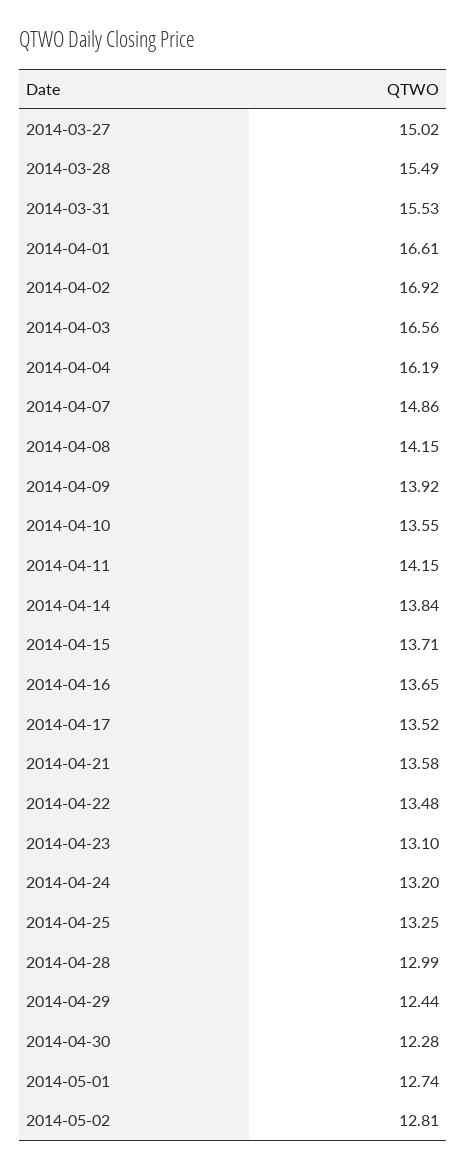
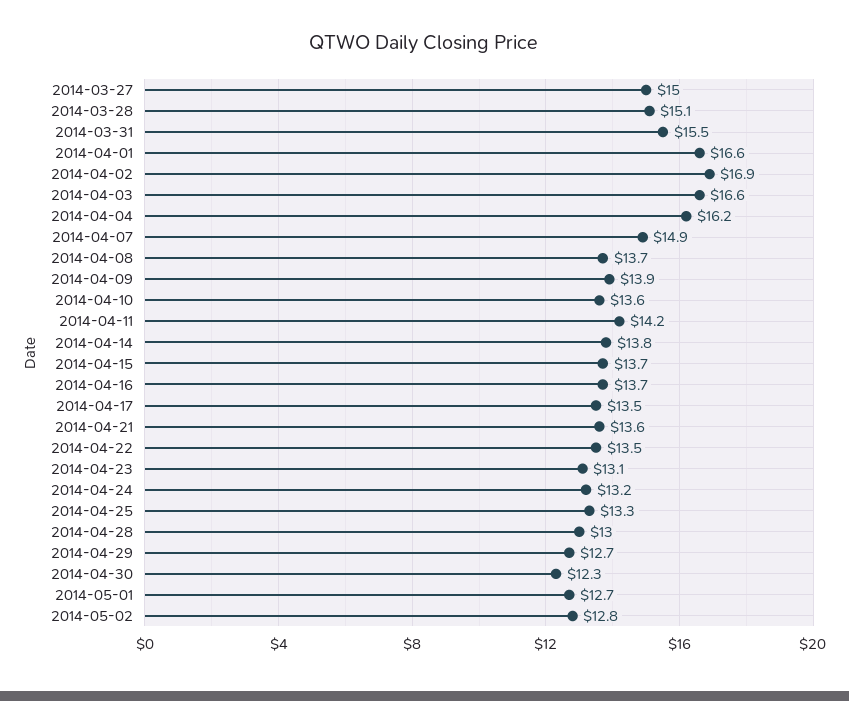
  {
    "2014-03-27": 15.02,
-   "2014-03-28": 15.49,
+   "2014-03-28": 15.1,
    "2014-03-31": 15.53,
    "2014-04-01": 16.61,
    "2014-04-02": 16.92,
    "2014-04-03": 16.56,
    "2014-04-04": 16.19,
    "2014-04-07": 14.86,
-   "2014-04-08": 14.15,
+   "2014-04-08": 13.7,
    "2014-04-09": 13.92,
    "2014-04-10": 13.55,
    "2014-04-11": 14.15,
    "2014-04-14": 13.84,
    "2014-04-15": 13.71,
    "2014-04-16": 13.65,
    "2014-04-17": 13.52,
    "2014-04-21": 13.58,
    "2014-04-22": 13.48,
    "2014-04-23": 13.1,
    "2014-04-24": 13.2,
    "2014-04-25": 13.25,
    "2014-04-28": 12.99,
-   "2014-04-29": 12.44,
+   "2014-04-29": 12.7,
    "2014-04-30": 12.28,
    "2014-05-01": 12.74,
    "2014-05-02": 12.81
  }

